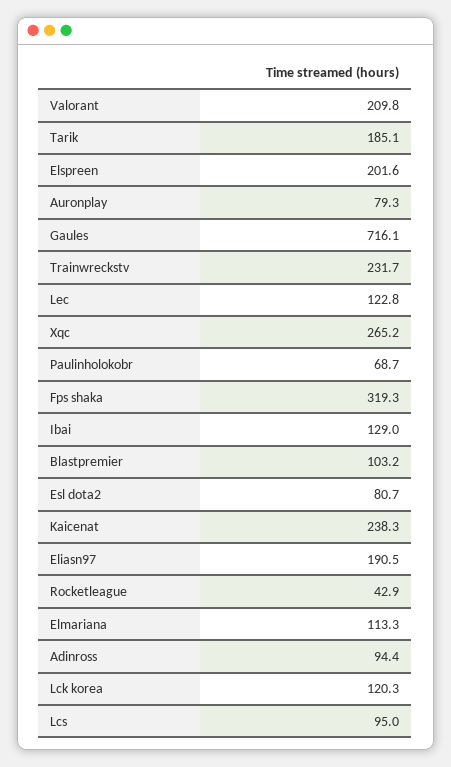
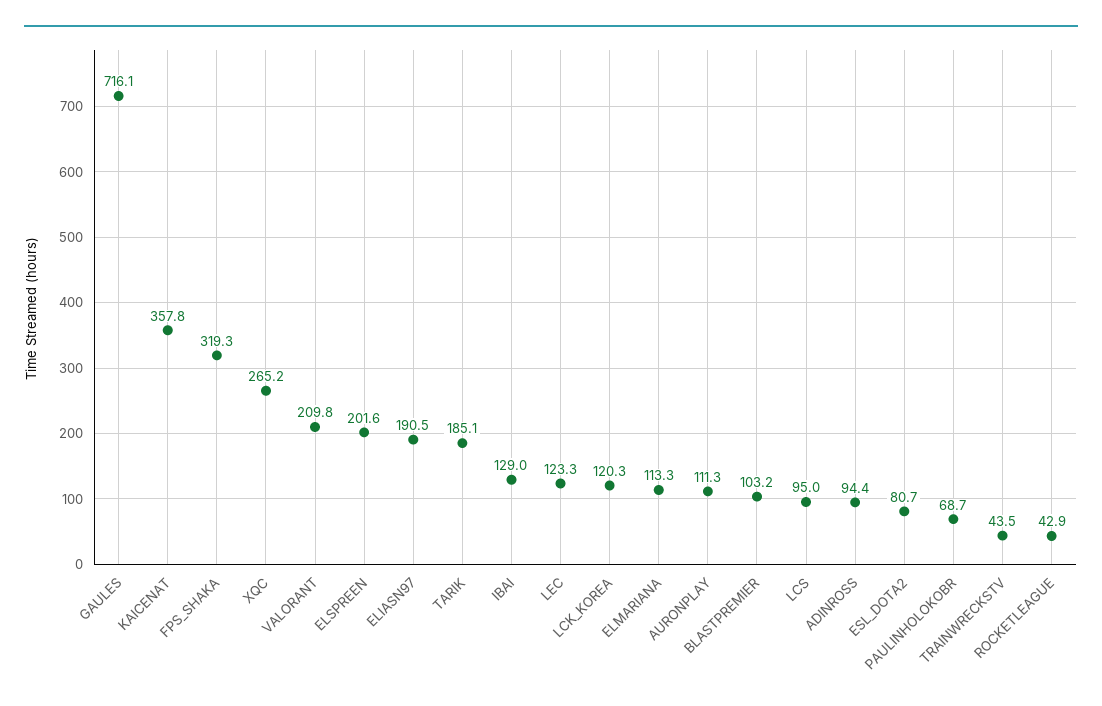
  {
    "Valorant": 209.8,
    "Tarik": 185.1,
    "Elspreen": 201.6,
-   "Auronplay": 79.3,
+   "Auronplay": 111.3,
    "Gaules": 716.1,
-   "Trainwreckstv": 231.7,
+   "Trainwreckstv": 43.5,
-   "Lec": 122.8,
+   "Lec": 123.3,
    "Xqc": 265.2,
    "Paulinholokobr": 68.7,
    "Fps shaka": 319.3,
    "Ibai": 129,
    "Blastpremier": 103.2,
    "Esl dota2": 80.7,
-   "Kaicenat": 238.3,
+   "Kaicenat": 357.8,
    "Eliasn97": 190.5,
    "Rocketleague": 42.9,
    "Elmariana": 113.3,
    "Adinross": 94.4,
    "Lck korea": 120.3,
    "Lcs": 95
  }

